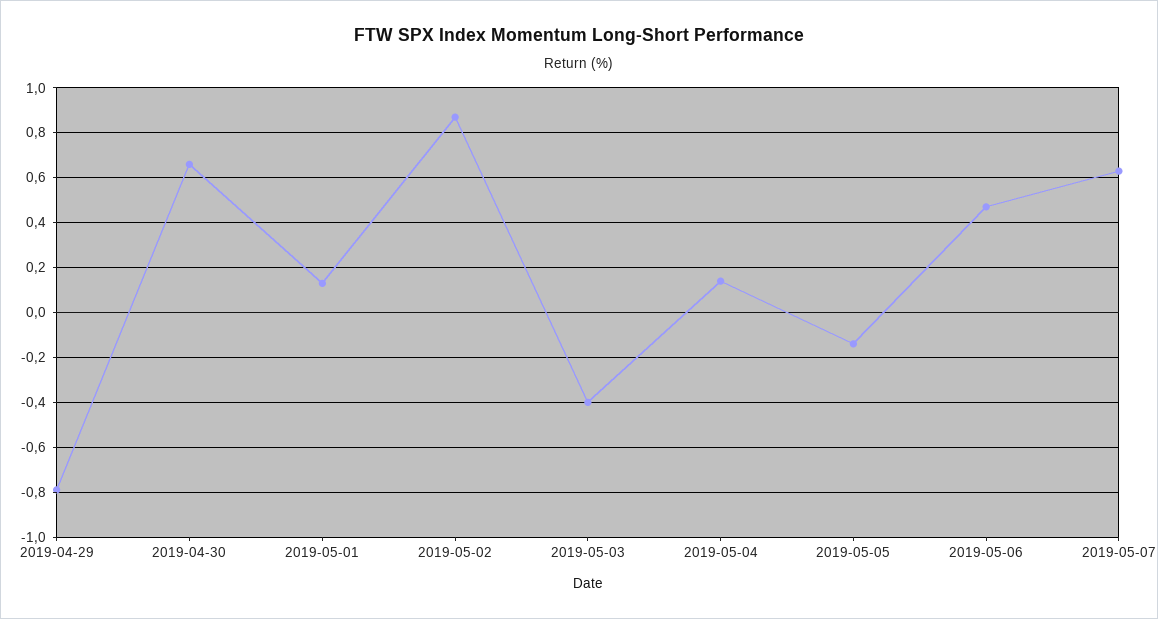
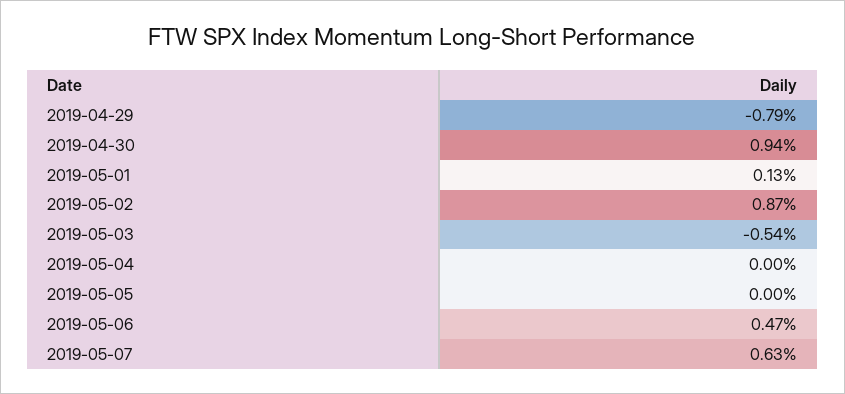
  {
    "2019-04-29": -0.79,
-   "2019-04-30": 0.65,
+   "2019-04-30": 0.94,
    "2019-05-01": 0.13,
    "2019-05-02": 0.87,
-   "2019-05-03": -0.4,
+   "2019-05-03": -0.54,
-   "2019-05-04": 0.15,
+   "2019-05-04": 0,
-   "2019-05-05": -0.15,
+   "2019-05-05": 0,
    "2019-05-06": 0.47,
    "2019-05-07": 0.63
  }

